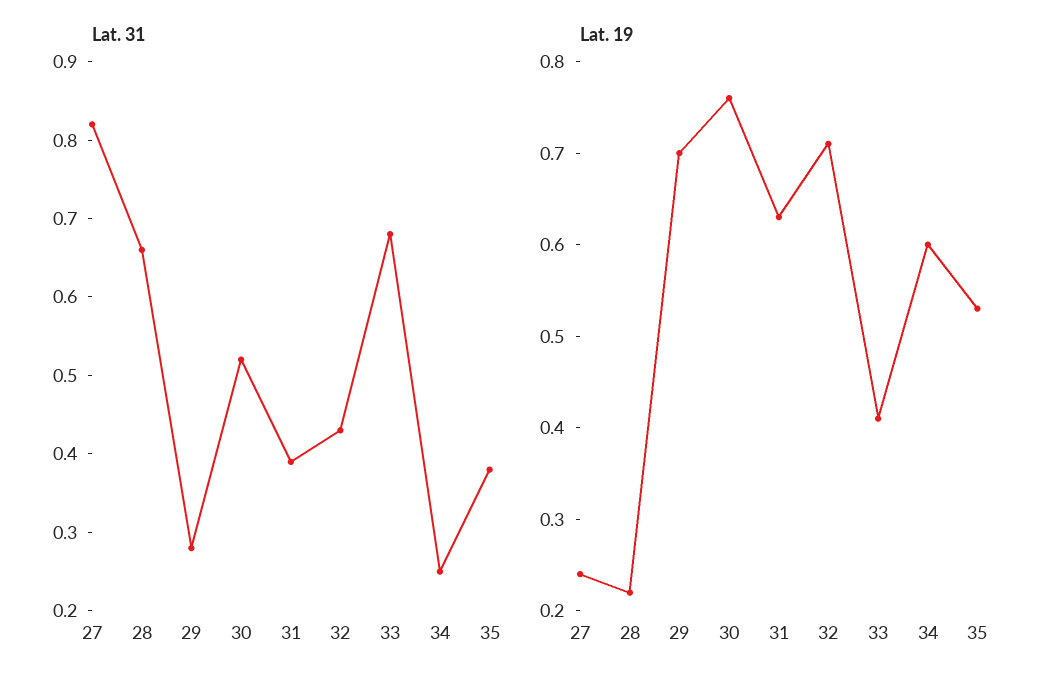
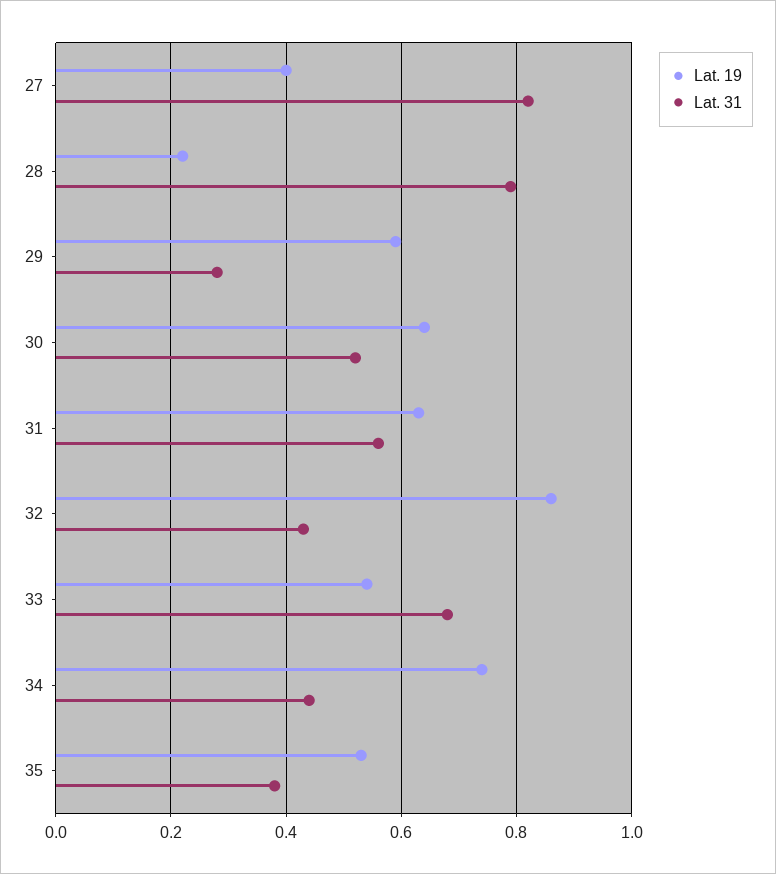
  {
    "Lat. 31": {
      "27": 0.8,
-     "28": 0.65,
+     "28": 0.8,
      "29": 0.3,
      "30": 0.5,
-     "31": 0.4,
+     "31": 0.55,
      "32": 0.45,
      "33": 0.7,
-     "34": 0.25,
+     "34": 0.45,
      "35": 0.4
    },
    "Lat. 19": {
-     "27": 0.24,
+     "27": 0.4,
      "28": 0.22,
-     "29": 0.7,
+     "29": 0.6,
-     "30": 0.76,
+     "30": 0.65,
      "31": 0.63,
-     "32": 0.71,
+     "32": 0.85,
-     "33": 0.41,
+     "33": 0.55,
-     "34": 0.6,
+     "34": 0.75,
      "35": 0.53
    }
  }

